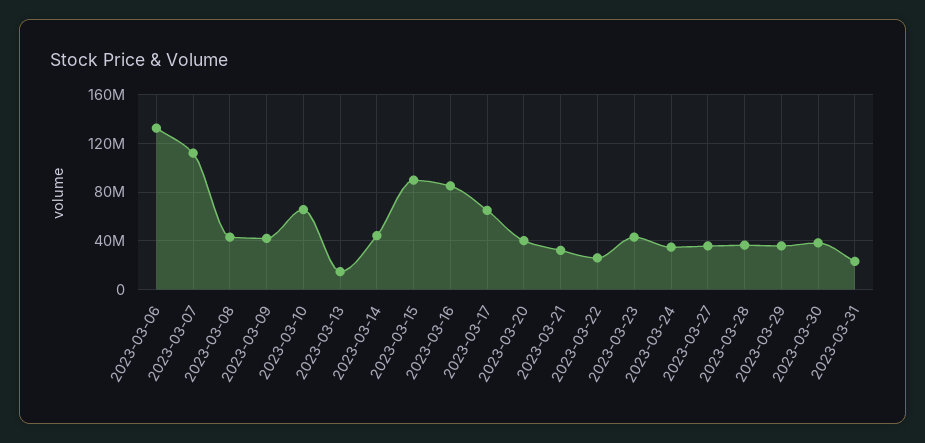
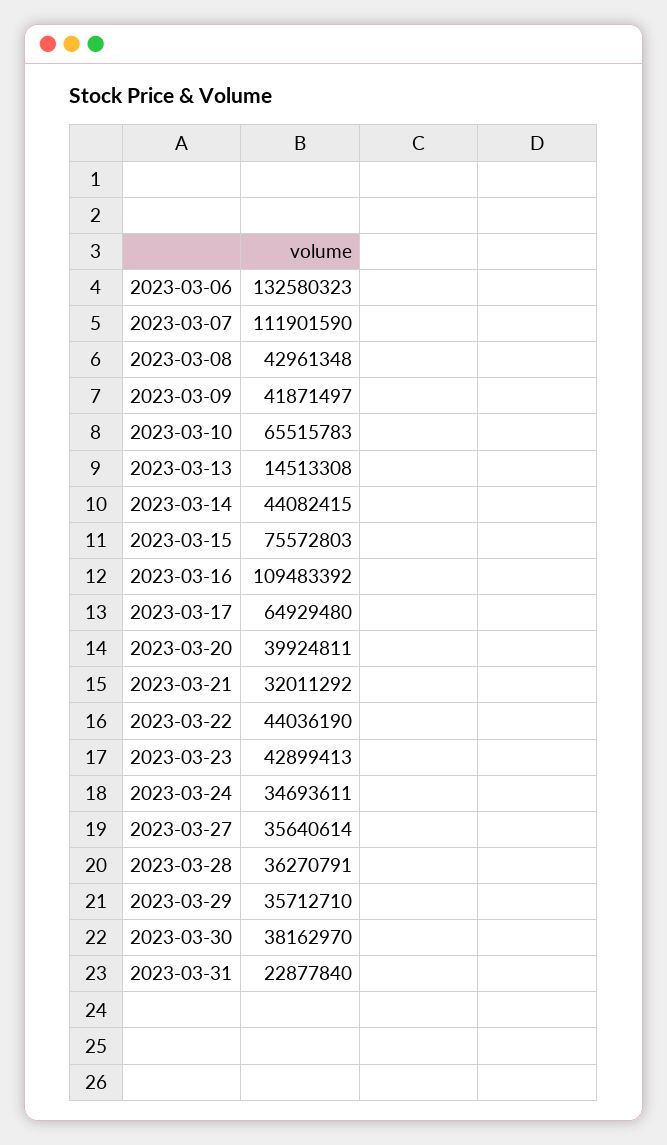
  {
    "2023-03-06": 132580323,
    "2023-03-07": 111901590,
    "2023-03-08": 42961348,
    "2023-03-09": 41871497,
    "2023-03-10": 65515783,
    "2023-03-13": 14513308,
    "2023-03-14": 44082415,
-   "2023-03-15": 90000000,
+   "2023-03-15": 75572803,
-   "2023-03-16": 85000000,
+   "2023-03-16": 109483392,
    "2023-03-17": 64929480,
    "2023-03-20": 39924811,
    "2023-03-21": 32011292,
-   "2023-03-22": 25000000,
+   "2023-03-22": 44036190,
    "2023-03-23": 42899413,
    "2023-03-24": 34693611,
    "2023-03-27": 35640614,
    "2023-03-28": 36270791,
    "2023-03-29": 35712710,
    "2023-03-30": 38162970,
    "2023-03-31": 22877840
  }

